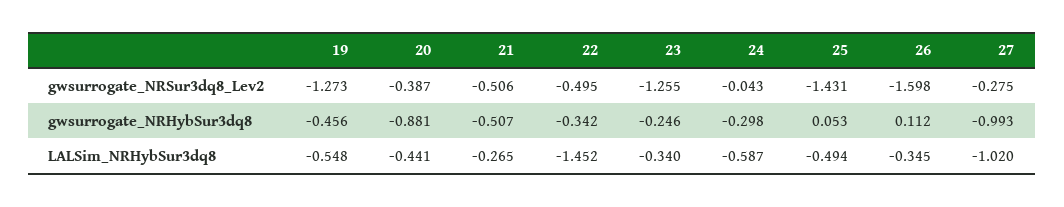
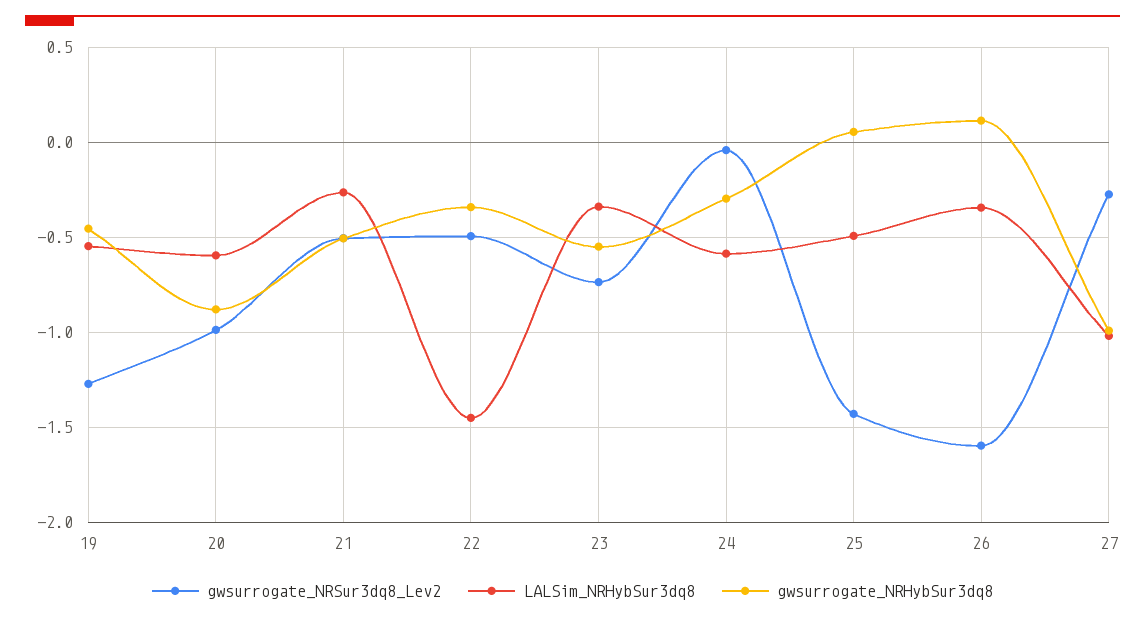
  {
    "gwsurrogate_NRSur3dq8_Lev2": {
      "19": -1.273,
-     "20": -0.387,
+     "20": -1,
      "21": -0.506,
      "22": -0.495,
-     "23": -1.255,
+     "23": -0.75,
      "24": -0.043,
      "25": -1.431,
      "26": -1.598,
      "27": -0.275
    },
    "gwsurrogate_NRHybSur3dq8": {
      "19": -0.456,
      "20": -0.881,
      "21": -0.507,
      "22": -0.342,
-     "23": -0.246,
+     "23": -0.55,
      "24": -0.298,
      "25": 0.053,
      "26": 0.112,
      "27": -0.993
    },
    "LALSim_NRHybSur3dq8": {
      "19": -0.548,
-     "20": -0.441,
+     "20": -0.6,
      "21": -0.265,
      "22": -1.452,
      "23": -0.34,
      "24": -0.587,
      "25": -0.494,
      "26": -0.345,
      "27": -1.02
    }
  }

